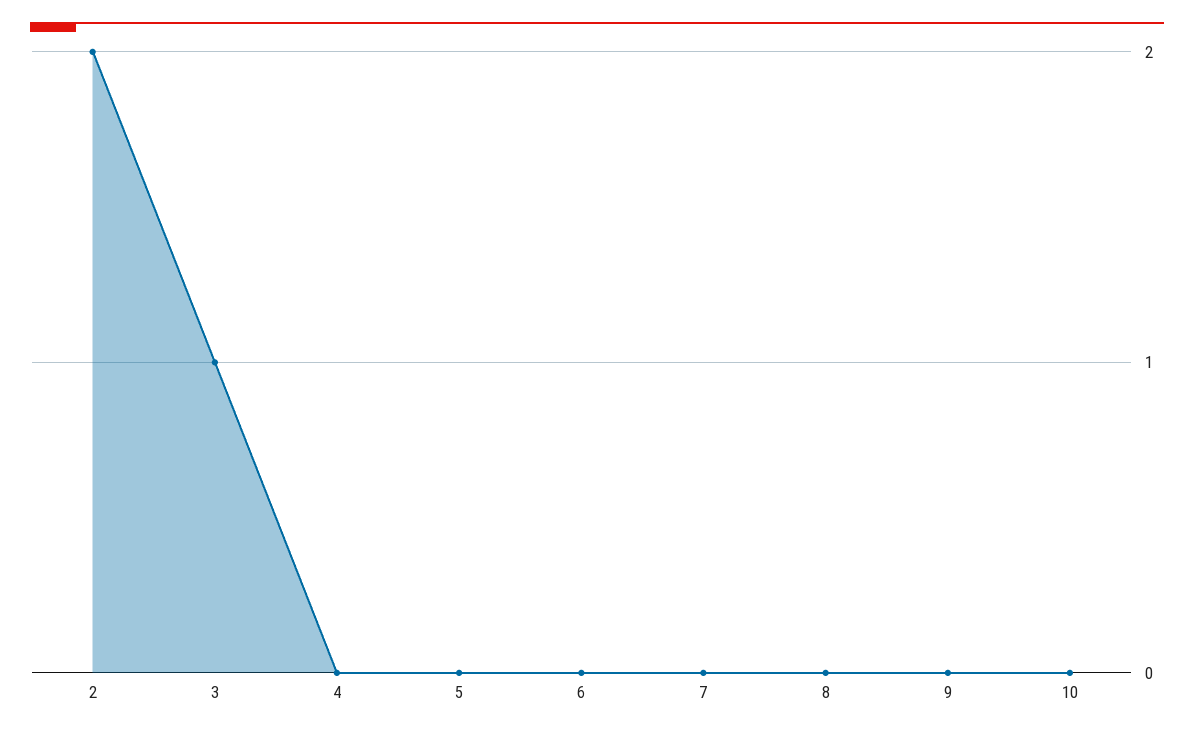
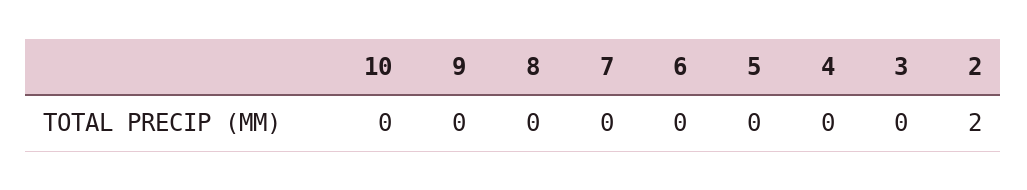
  {
    "2": 2,
-   "3": 1,
+   "3": 0,
    "4": 0,
    "5": 0,
    "6": 0,
    "7": 0,
    "8": 0,
    "9": 0,
    "10": 0
  }

